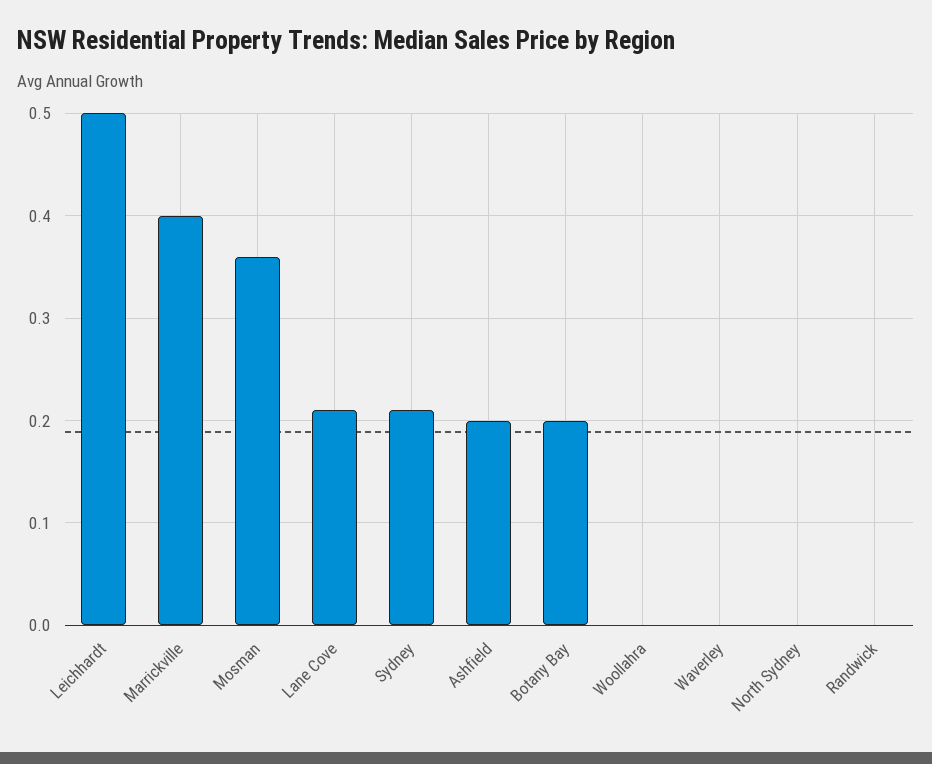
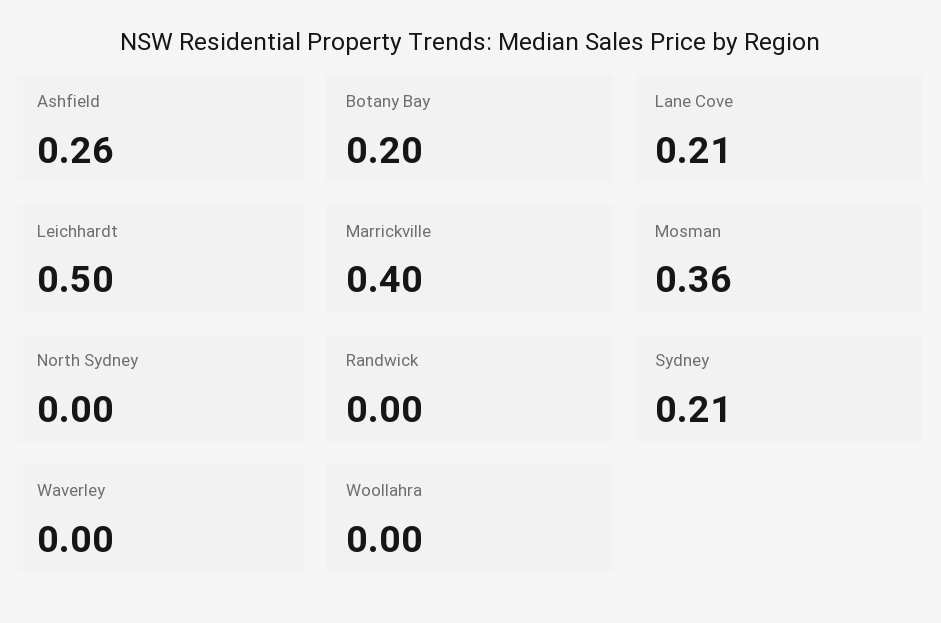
  {
    "Leichhardt": 0.5,
    "Marrickville": 0.4,
    "Mosman": 0.36,
    "Lane Cove": 0.21,
    "Sydney": 0.21,
-   "Ashfield": 0.2,
+   "Ashfield": 0.26,
    "Botany Bay": 0.2,
    "Woollahra": 0,
    "Waverley": 0,
    "North Sydney": 0,
    "Randwick": 0
  }

